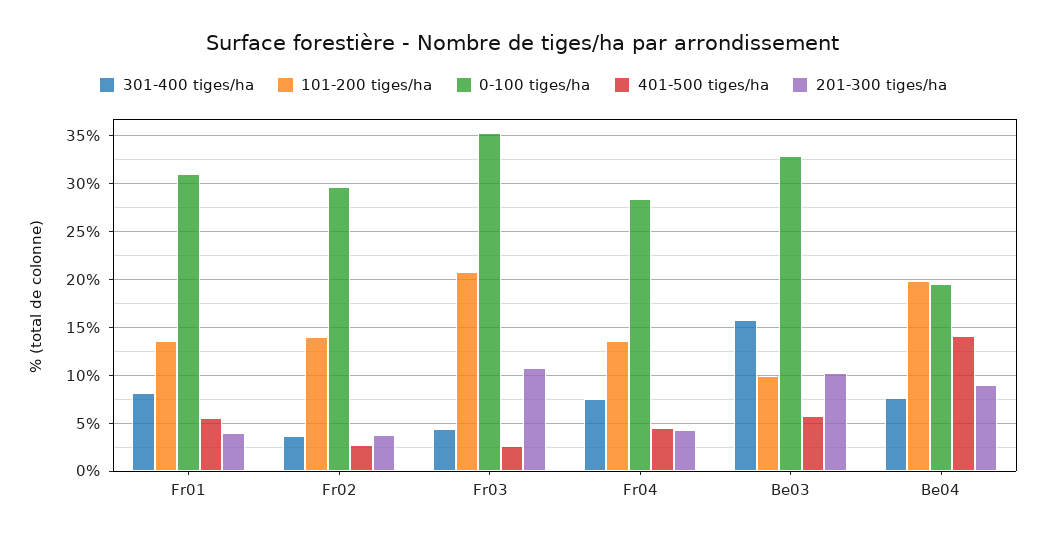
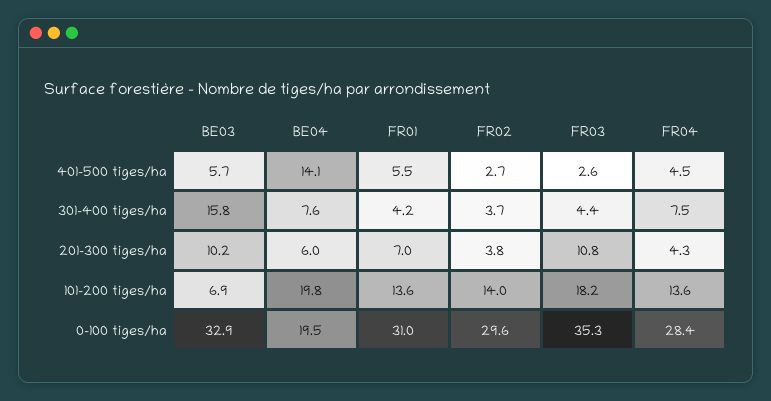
  {
    "301-400 tiges/ha": {
-     "Fr01": 8,
+     "Fr01": 4.2,
      "Fr02": 3.7,
      "Fr03": 4.4,
      "Fr04": 7.5,
      "Be03": 15.8,
      "Be04": 7.6
    },
    "101-200 tiges/ha": {
      "Fr01": 13.6,
      "Fr02": 14,
-     "Fr03": 21,
+     "Fr03": 18.2,
      "Fr04": 13.6,
-     "Be03": 10,
+     "Be03": 6.9,
      "Be04": 19.8
    },
    "0-100 tiges/ha": {
      "Fr01": 31,
      "Fr02": 29.6,
      "Fr03": 35.3,
      "Fr04": 28.4,
      "Be03": 32.9,
      "Be04": 19.5
    },
    "401-500 tiges/ha": {
      "Fr01": 5.5,
      "Fr02": 2.7,
      "Fr03": 2.6,
      "Fr04": 4.5,
      "Be03": 5.7,
      "Be04": 14.1
    },
    "201-300 tiges/ha": {
-     "Fr01": 4,
+     "Fr01": 7,
      "Fr02": 3.8,
      "Fr03": 10.8,
      "Fr04": 4.3,
      "Be03": 10.2,
-     "Be04": 9
+     "Be04": 6
    }
  }

